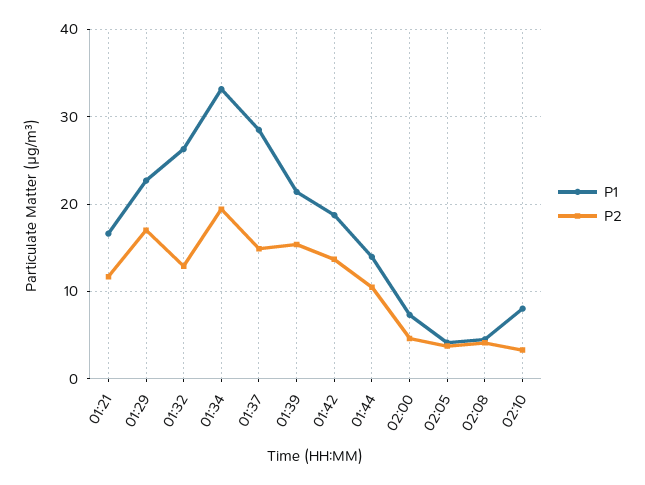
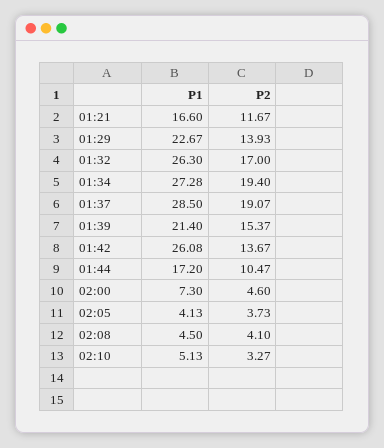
  {
    "P1": {
      "01:21": 16.6,
      "01:29": 22.67,
      "01:32": 26.3,
-     "01:34": 33,
+     "01:34": 27.28,
      "01:37": 28.5,
      "01:39": 21.4,
-     "01:42": 19,
+     "01:42": 26.08,
-     "01:44": 14,
+     "01:44": 17.2,
      "02:00": 7.3,
      "02:05": 4.13,
      "02:08": 4.5,
-     "02:10": 8
+     "02:10": 5.13
    },
    "P2": {
      "01:21": 11.67,
-     "01:29": 17,
+     "01:29": 13.93,
-     "01:32": 13,
+     "01:32": 17,
      "01:34": 19.4,
-     "01:37": 15,
+     "01:37": 19.07,
      "01:39": 15.37,
      "01:42": 13.67,
      "01:44": 10.47,
      "02:00": 4.6,
      "02:05": 3.73,
      "02:08": 4.1,
      "02:10": 3.27
    }
  }

